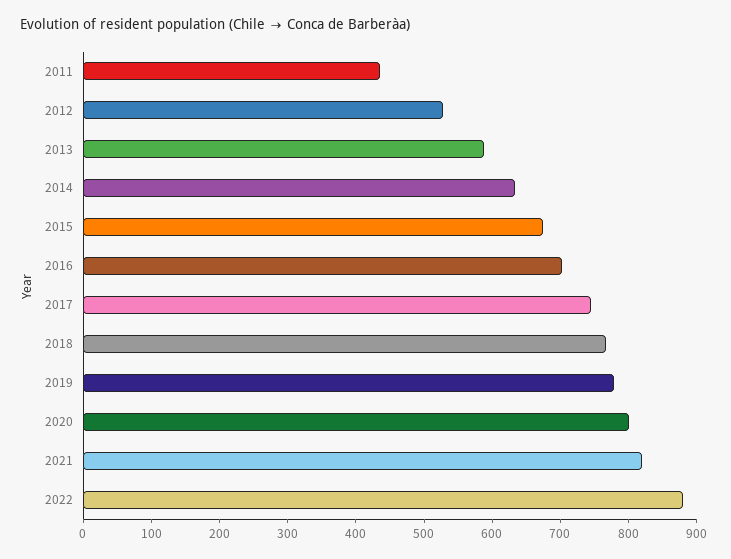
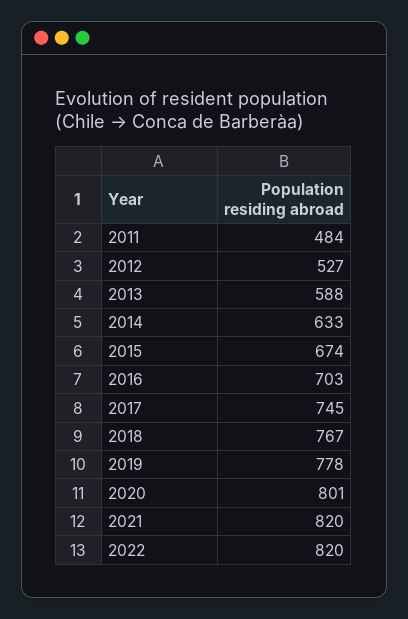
  {
-   "2011": 440,
+   "2011": 484,
    "2012": 527,
    "2013": 588,
    "2014": 633,
    "2015": 674,
    "2016": 703,
    "2017": 745,
    "2018": 767,
    "2019": 778,
    "2020": 801,
    "2021": 820,
-   "2022": 880
+   "2022": 820
  }

